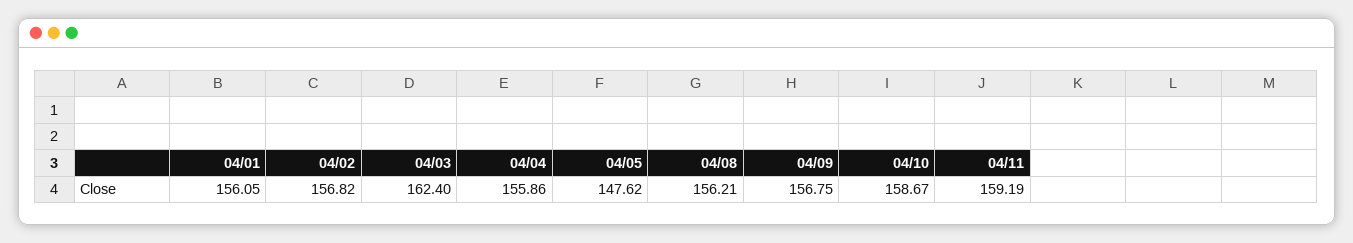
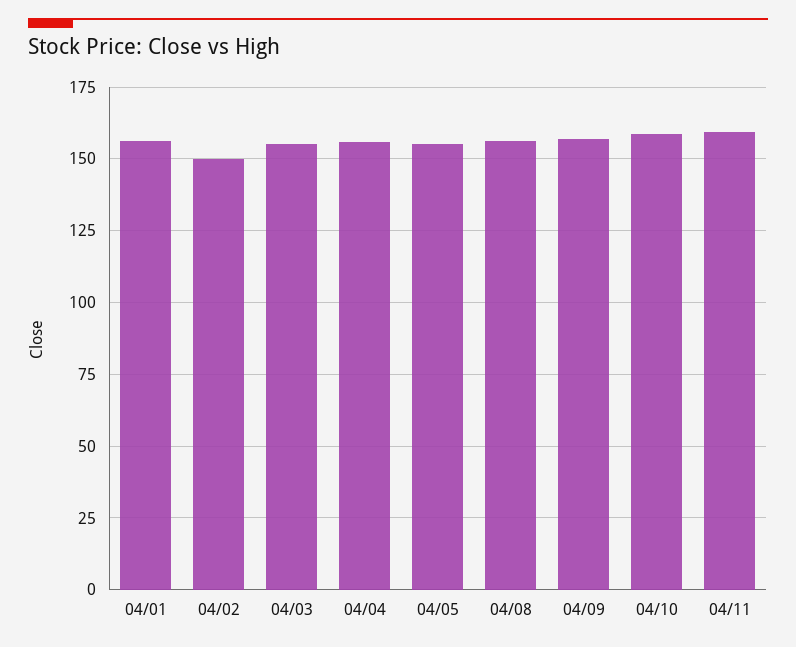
  {
    "04/01": 156.05,
-   "04/02": 156.82,
+   "04/02": 150,
-   "04/03": 162.4,
+   "04/03": 155,
    "04/04": 155.86,
-   "04/05": 147.62,
+   "04/05": 155,
    "04/08": 156.21,
    "04/09": 156.75,
    "04/10": 158.67,
    "04/11": 159.19
  }

